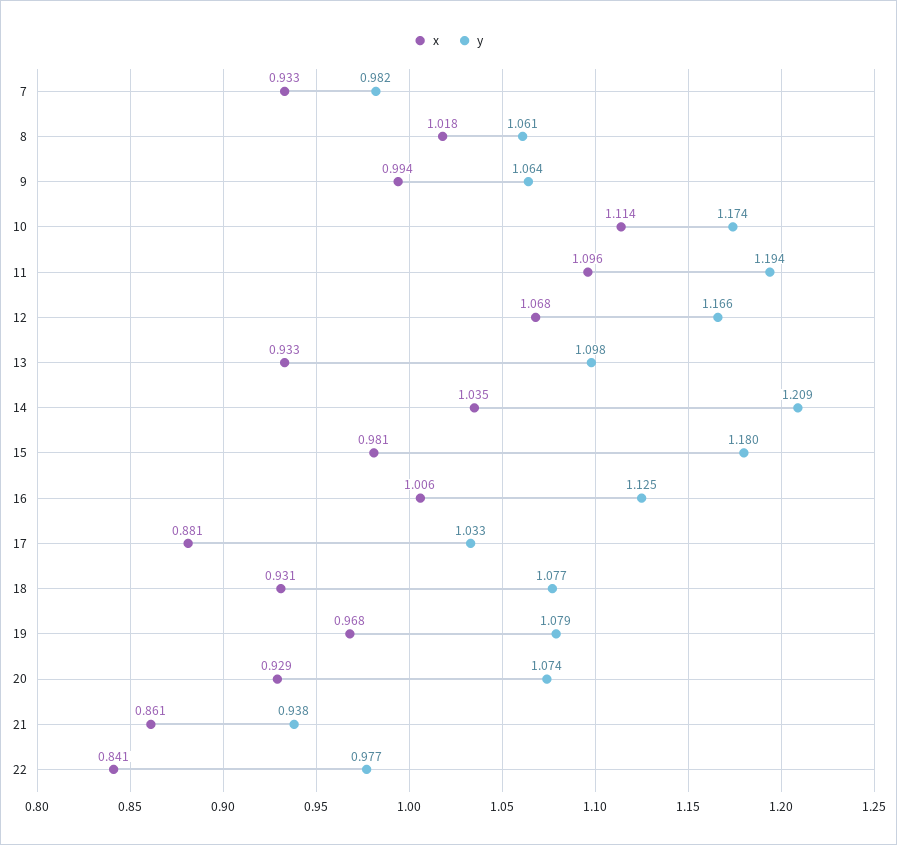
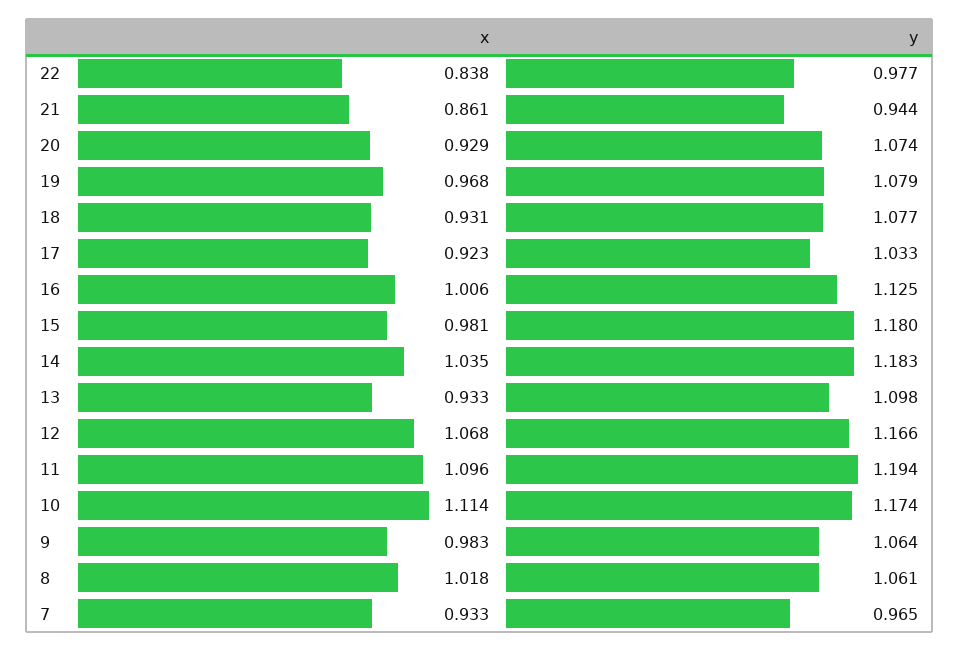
  {
    "x": {
      "7": 0.933,
      "8": 1.018,
-     "9": 0.994,
+     "9": 0.983,
      "10": 1.114,
      "11": 1.096,
      "12": 1.068,
      "13": 0.933,
      "14": 1.035,
      "15": 0.981,
      "16": 1.006,
-     "17": 0.881,
+     "17": 0.923,
      "18": 0.931,
      "19": 0.968,
      "20": 0.929,
      "21": 0.861,
-     "22": 0.841
+     "22": 0.838
    },
    "y": {
-     "7": 0.982,
+     "7": 0.965,
      "8": 1.061,
      "9": 1.064,
      "10": 1.174,
      "11": 1.194,
      "12": 1.166,
      "13": 1.098,
-     "14": 1.209,
+     "14": 1.183,
      "15": 1.18,
      "16": 1.125,
      "17": 1.033,
      "18": 1.077,
      "19": 1.079,
      "20": 1.074,
-     "21": 0.938,
+     "21": 0.944,
      "22": 0.977
    }
  }

